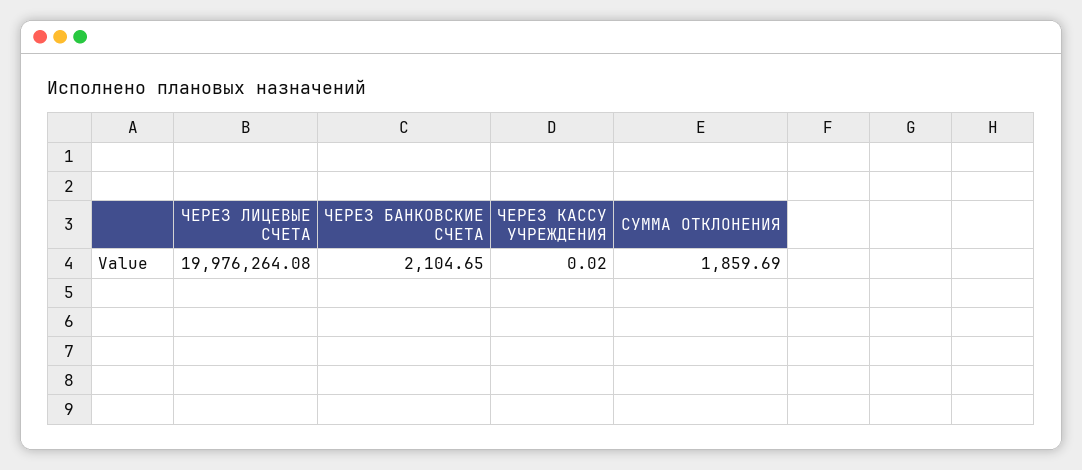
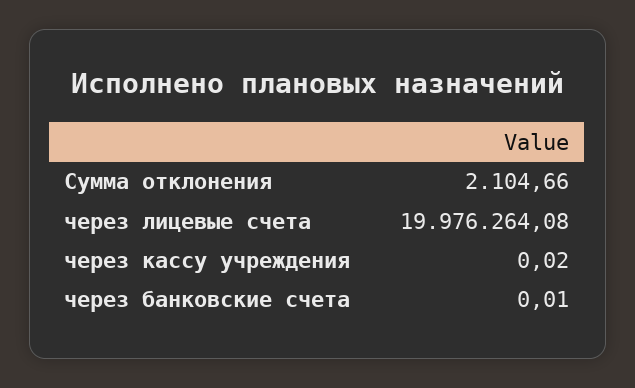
  {
    "ЧЕРЕЗ ЛИЦЕВЫЕ СЧЕТА": 19976264.08,
-   "ЧЕРЕЗ БАНКОВСКИЕ СЧЕТА": 2104.65,
+   "ЧЕРЕЗ БАНКОВСКИЕ СЧЕТА": 0.01,
    "ЧЕРЕЗ КАССУ УЧРЕЖДЕНИЯ": 0.02,
-   "СУММА ОТКЛОНЕНИЯ": 1859.69
+   "СУММА ОТКЛОНЕНИЯ": 2104.66
  }

